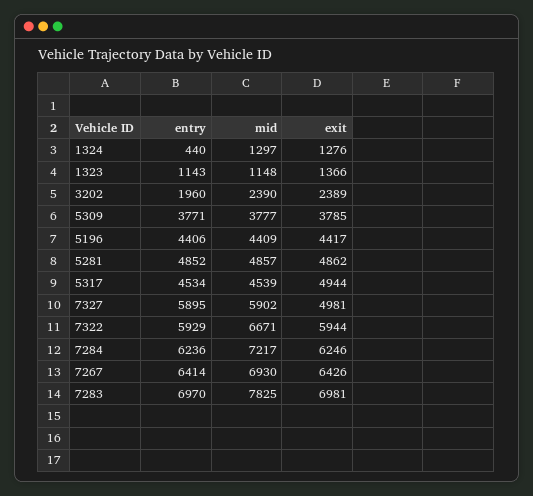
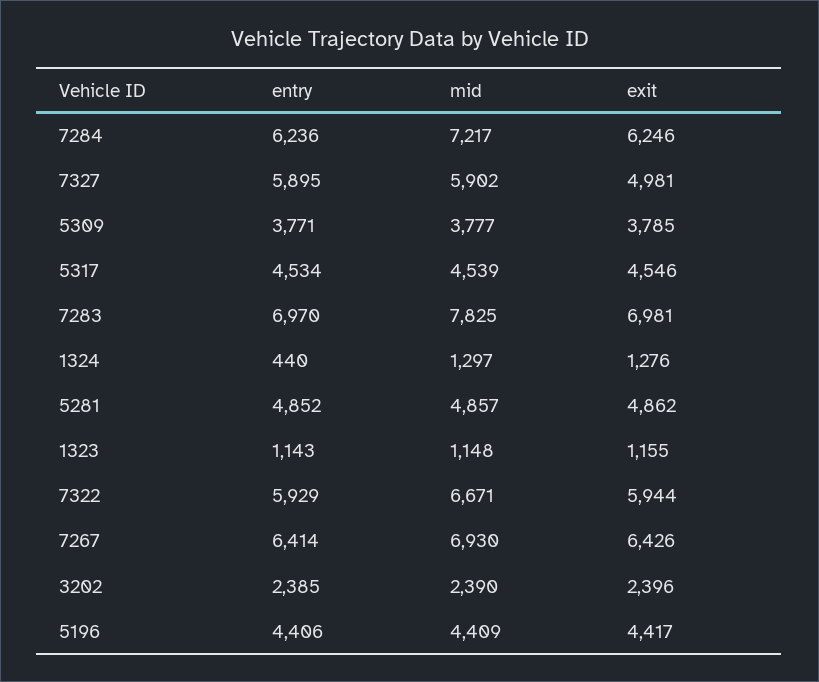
  {
    "entry": {
      "1324": 440,
      "1323": 1143,
-     "3202": 1960,
+     "3202": 2385,
      "5309": 3771,
      "5196": 4406,
      "5281": 4852,
      "5317": 4534,
      "7327": 5895,
      "7322": 5929,
      "7284": 6236,
      "7267": 6414,
      "7283": 6970
    },
    "mid": {
      "1324": 1297,
      "1323": 1148,
      "3202": 2390,
      "5309": 3777,
      "5196": 4409,
      "5281": 4857,
      "5317": 4539,
      "7327": 5902,
      "7322": 6671,
      "7284": 7217,
      "7267": 6930,
      "7283": 7825
    },
    "exit": {
      "1324": 1276,
-     "1323": 1366,
+     "1323": 1155,
-     "3202": 2389,
+     "3202": 2396,
      "5309": 3785,
      "5196": 4417,
      "5281": 4862,
-     "5317": 4944,
+     "5317": 4546,
      "7327": 4981,
      "7322": 5944,
      "7284": 6246,
      "7267": 6426,
      "7283": 6981
    }
  }

